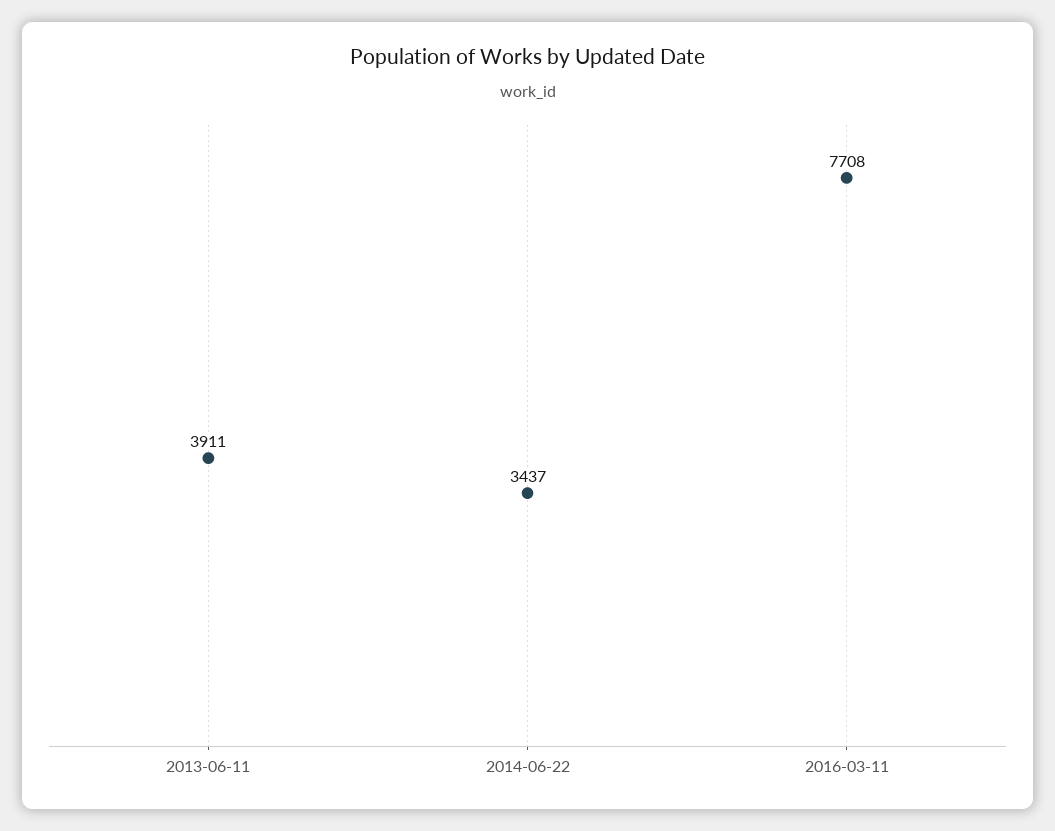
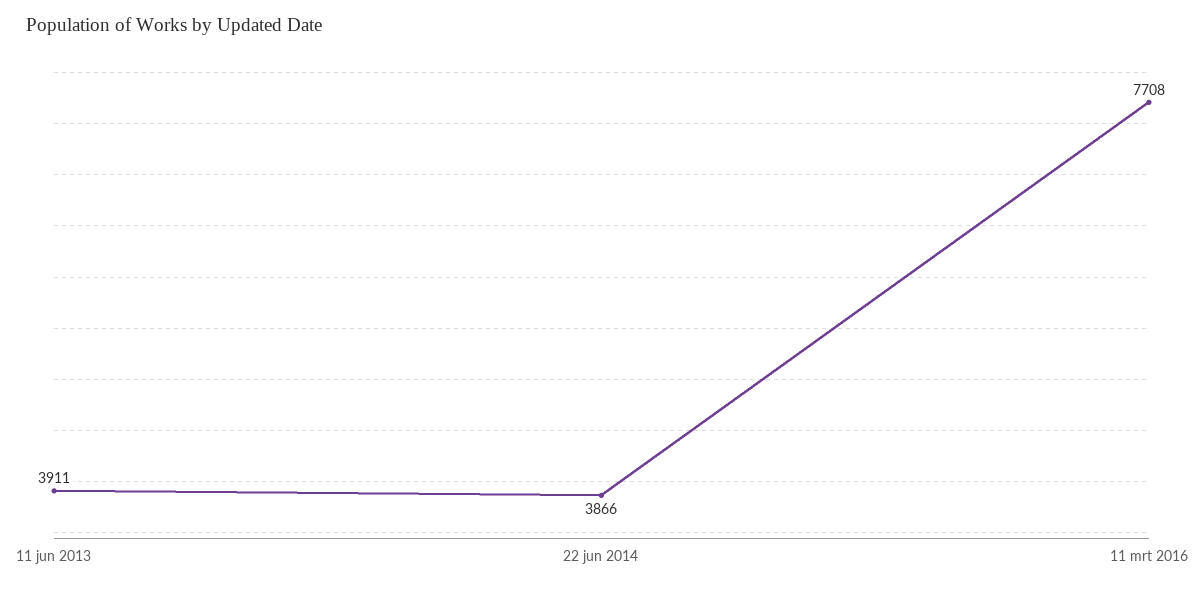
  {
    "2013-06-11": 3911,
-   "2014-06-22": 3437,
+   "2014-06-22": 3866,
    "2016-03-11": 7708
  }

